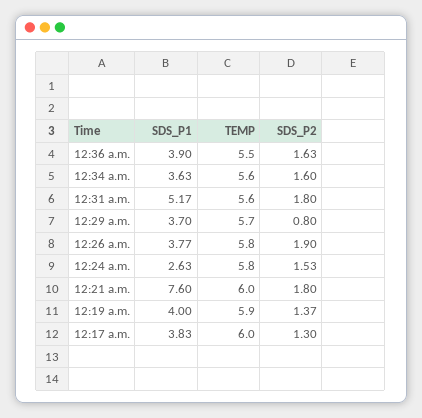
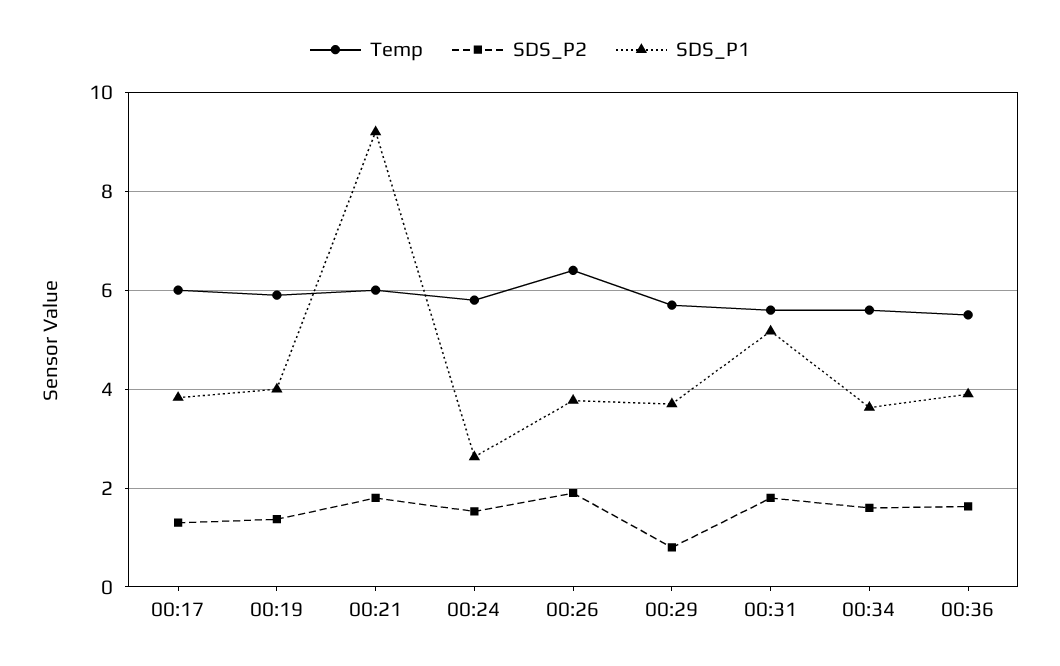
  {
    "SDS_P1": {
      "12:36 a.m.": 3.9,
      "12:34 a.m.": 3.63,
      "12:31 a.m.": 5.17,
      "12:29 a.m.": 3.7,
      "12:26 a.m.": 3.77,
      "12:24 a.m.": 2.63,
-     "12:21 a.m.": 7.6,
+     "12:21 a.m.": 9.2,
      "12:19 a.m.": 4,
      "12:17 a.m.": 3.83
    },
    "TEMP": {
      "12:36 a.m.": 5.5,
      "12:34 a.m.": 5.6,
      "12:31 a.m.": 5.6,
      "12:29 a.m.": 5.7,
-     "12:26 a.m.": 5.8,
+     "12:26 a.m.": 6.4,
      "12:24 a.m.": 5.8,
      "12:21 a.m.": 6,
      "12:19 a.m.": 5.9,
      "12:17 a.m.": 6
    },
    "SDS_P2": {
      "12:36 a.m.": 1.63,
      "12:34 a.m.": 1.6,
      "12:31 a.m.": 1.8,
      "12:29 a.m.": 0.8,
      "12:26 a.m.": 1.9,
      "12:24 a.m.": 1.53,
      "12:21 a.m.": 1.8,
      "12:19 a.m.": 1.37,
      "12:17 a.m.": 1.3
    }
  }

